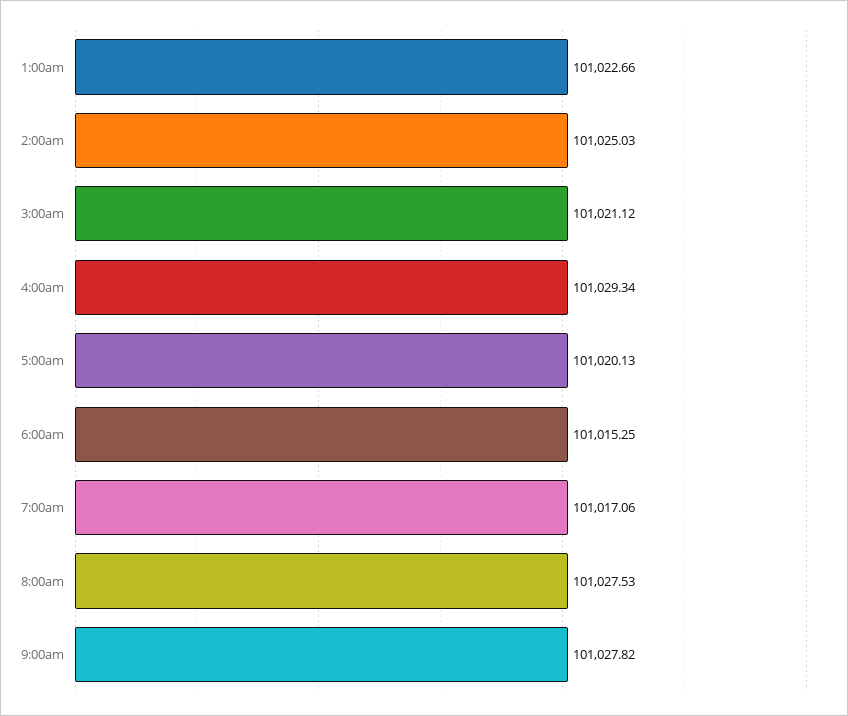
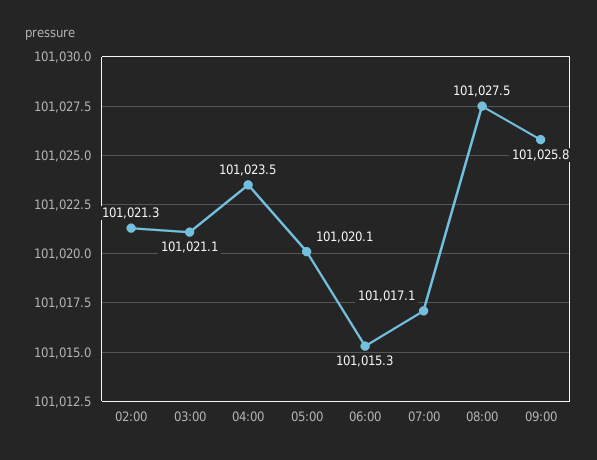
  {
-   "1:00am": 101022.66,
-   "2:00am": 101025.03,
+   "2:00am": 101021.3,
    "3:00am": 101021.12,
-   "4:00am": 101029.34,
+   "4:00am": 101023.5,
    "5:00am": 101020.13,
    "6:00am": 101015.25,
    "7:00am": 101017.06,
    "8:00am": 101027.53,
-   "9:00am": 101027.82
+   "9:00am": 101025.8
  }

